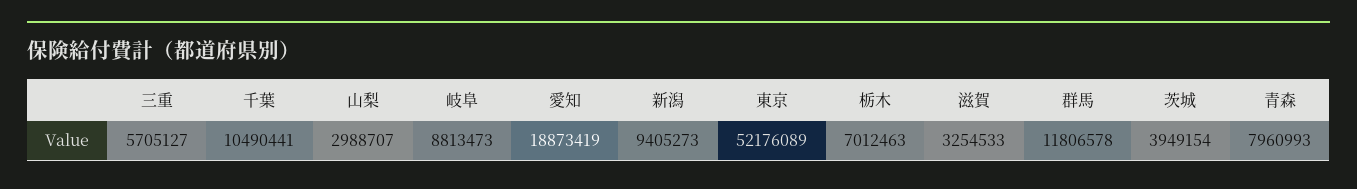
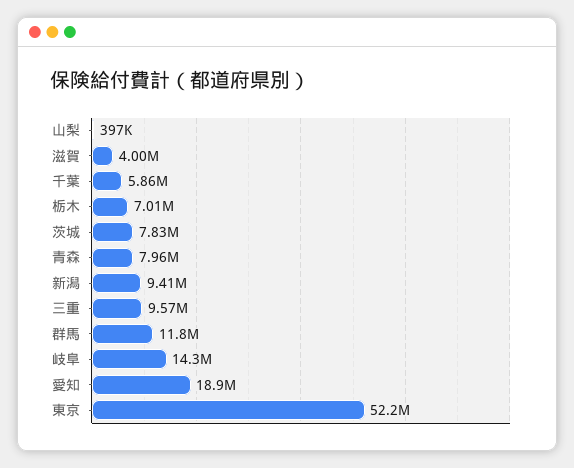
  {
-   "三重": 5705127,
+   "三重": 9570000,
-   "千葉": 10490441,
+   "千葉": 5860000,
-   "山梨": 2988707,
+   "山梨": 397000,
-   "岐阜": 8813473,
+   "岐阜": 14300000,
    "愛知": 18873419,
    "新潟": 9405273,
    "東京": 52176089,
    "栃木": 7012463,
-   "滋賀": 3254533,
+   "滋賀": 4000000,
    "群馬": 11806578,
-   "茨城": 3949154,
+   "茨城": 7830000,
    "青森": 7960993
  }

